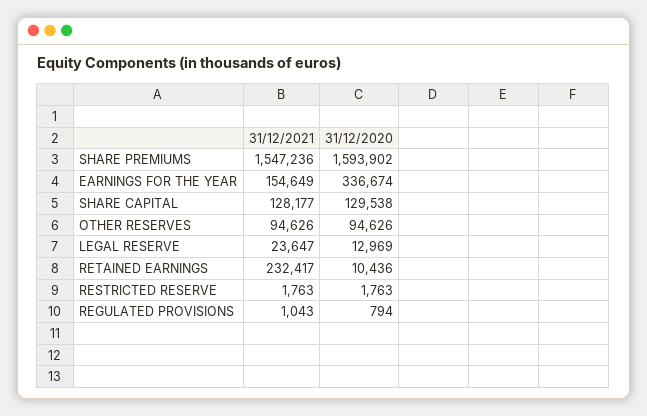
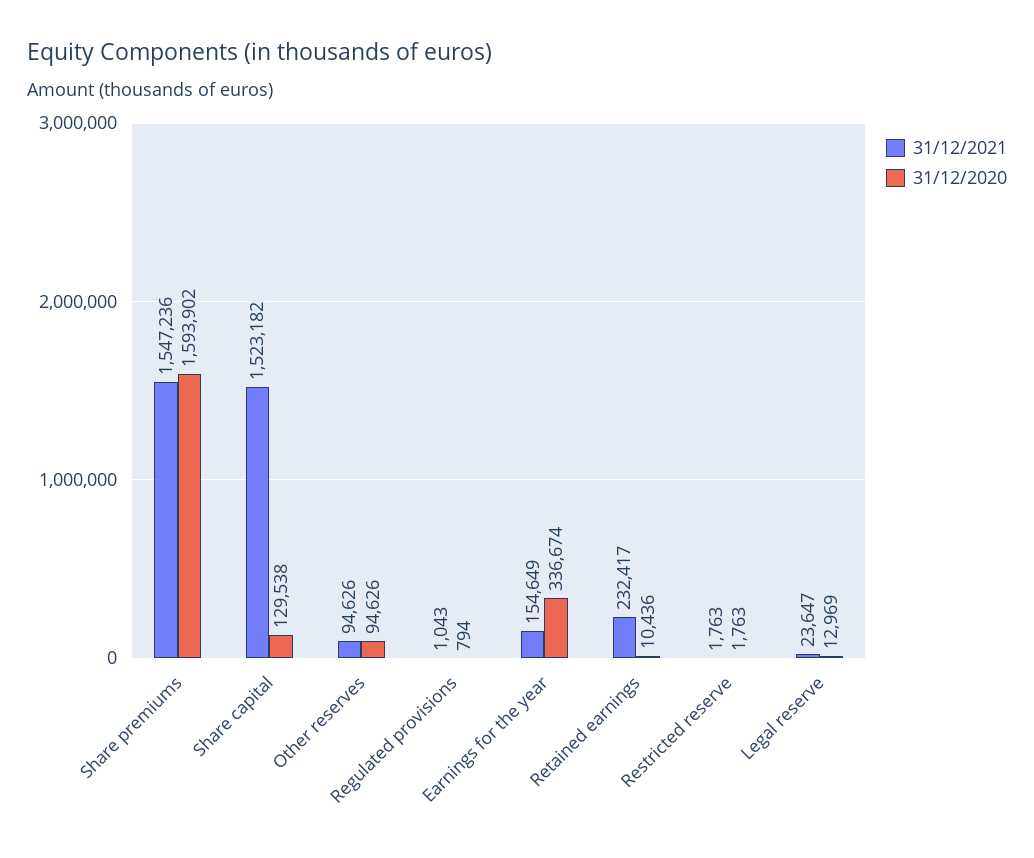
  {
    "31/12/2021": {
      "SHARE PREMIUMS": 1547236,
      "EARNINGS FOR THE YEAR": 154649,
-     "SHARE CAPITAL": 128177,
+     "SHARE CAPITAL": 1523182,
      "OTHER RESERVES": 94626,
      "LEGAL RESERVE": 23647,
      "RETAINED EARNINGS": 232417,
      "RESTRICTED RESERVE": 1763,
      "REGULATED PROVISIONS": 1043
    },
    "31/12/2020": {
      "SHARE PREMIUMS": 1593902,
      "EARNINGS FOR THE YEAR": 336674,
      "SHARE CAPITAL": 129538,
      "OTHER RESERVES": 94626,
      "LEGAL RESERVE": 12969,
      "RETAINED EARNINGS": 10436,
      "RESTRICTED RESERVE": 1763,
      "REGULATED PROVISIONS": 794
    }
  }

